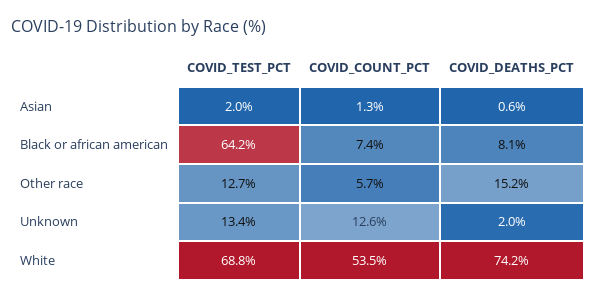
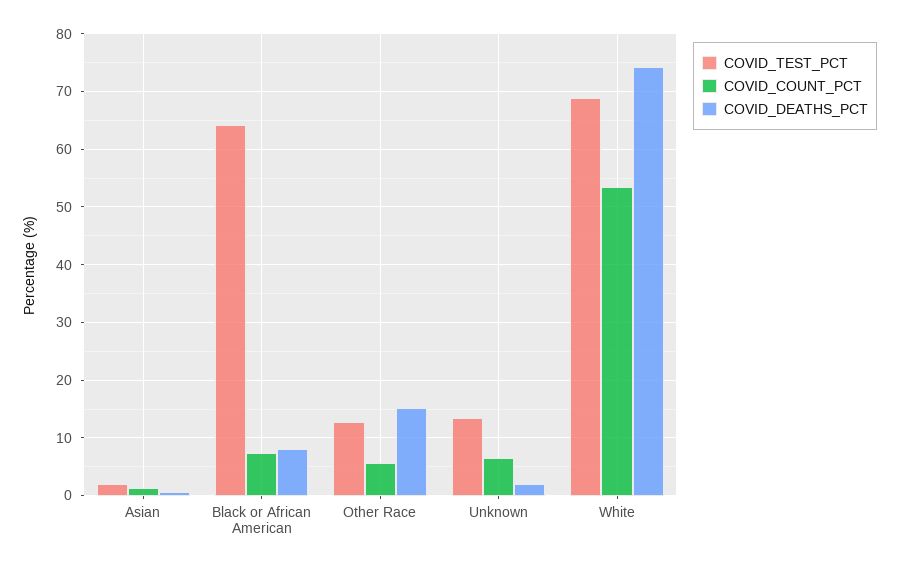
  {
    "COVID_TEST_PCT": {
      "Asian": 2,
      "Black or african american": 64.2,
      "Other race": 12.7,
      "Unknown": 13.4,
      "White": 68.8
    },
    "COVID_COUNT_PCT": {
      "Asian": 1.3,
      "Black or african american": 7.4,
      "Other race": 5.7,
-     "Unknown": 12.6,
+     "Unknown": 6,
      "White": 53.5
    },
    "COVID_DEATHS_PCT": {
      "Asian": 0.6,
      "Black or african american": 8.1,
      "Other race": 15.2,
      "Unknown": 2,
      "White": 74.2
    }
  }

